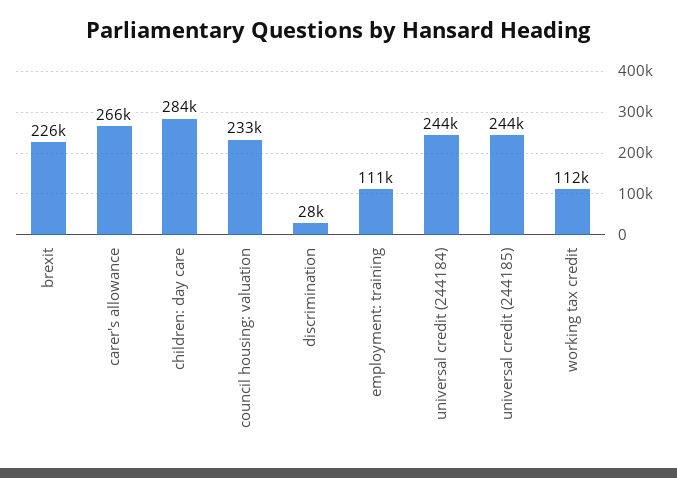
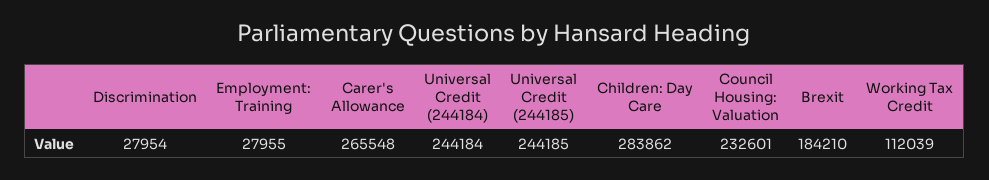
  {
-   "brexit": 226000,
+   "brexit": 184210,
    "carer's allowance": 265548,
    "children: day care": 283862,
    "council housing: valuation": 232601,
    "discrimination": 27954,
-   "employment: training": 111000,
+   "employment: training": 27955,
    "universal credit (244184)": 244184,
    "universal credit (244185)": 244185,
    "working tax credit": 112039
  }

